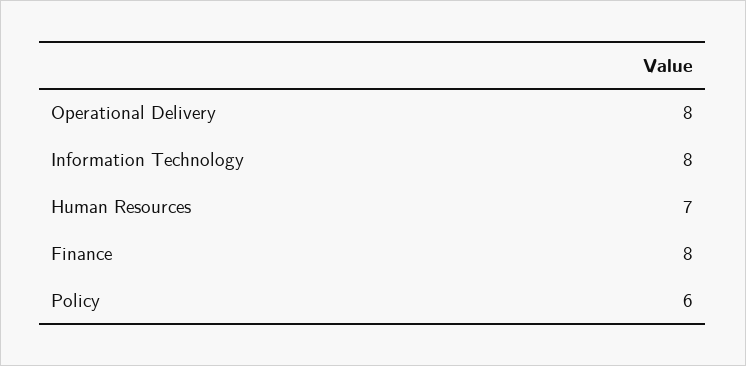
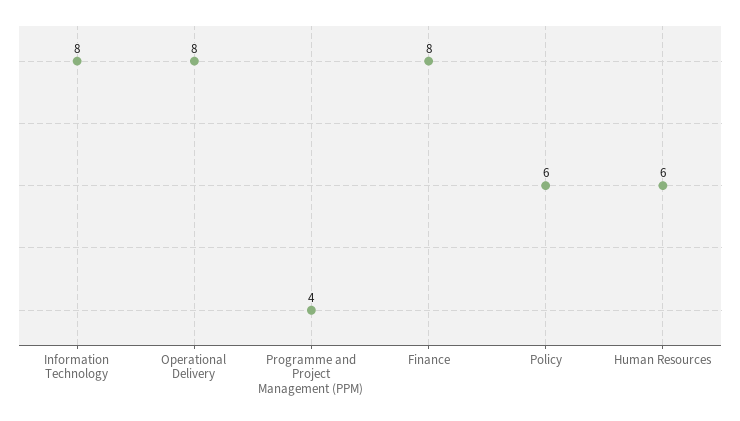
  {
    "Operational Delivery": 8,
    "Information Technology": 8,
-   "Human Resources": 7,
+   "Human Resources": 6,
    "Finance": 8,
-   "Policy": 6
+   "Policy": 6,
+   "Programme and Project Management (PPM)": 4
  }

